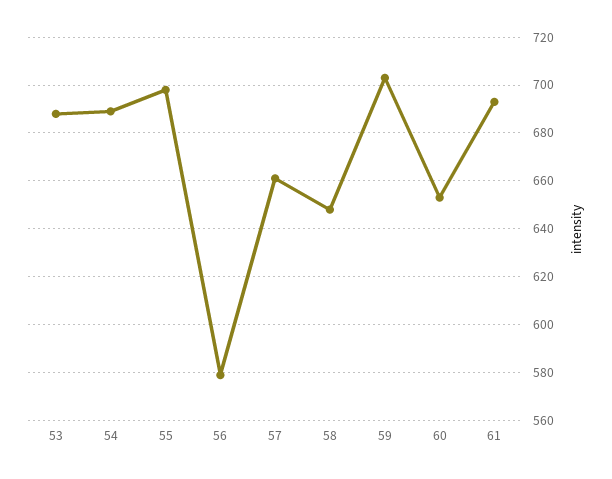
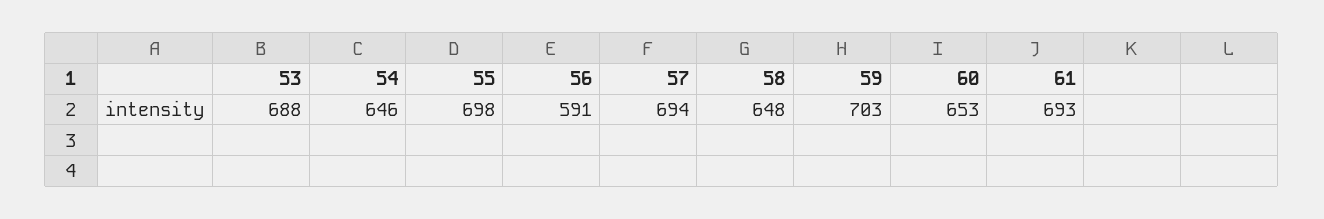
  {
    "53": 688,
-   "54": 690,
+   "54": 646,
    "55": 698,
-   "56": 580,
+   "56": 591,
-   "57": 660,
+   "57": 694,
    "58": 648,
    "59": 703,
    "60": 653,
    "61": 693
  }

